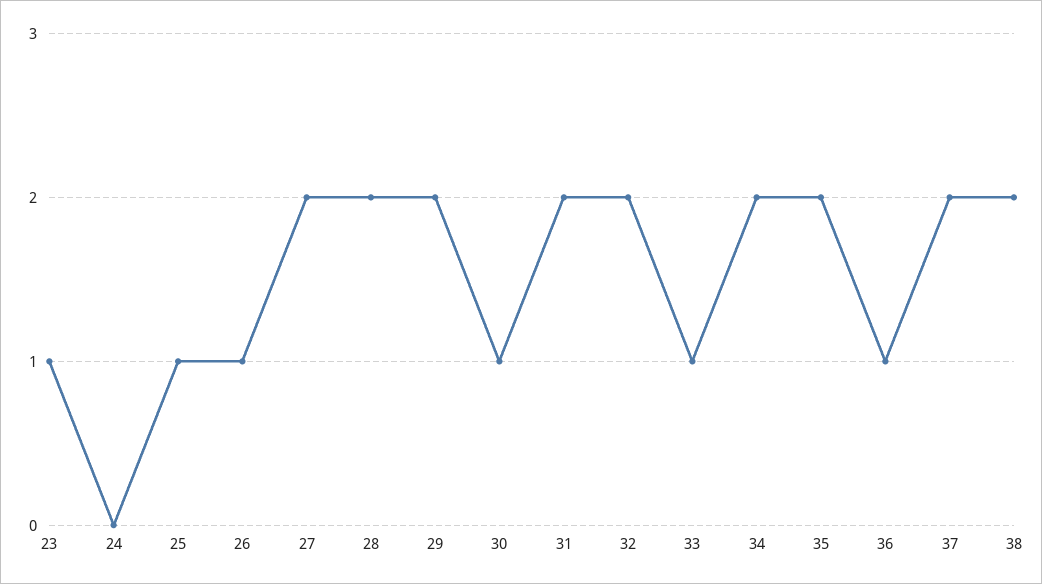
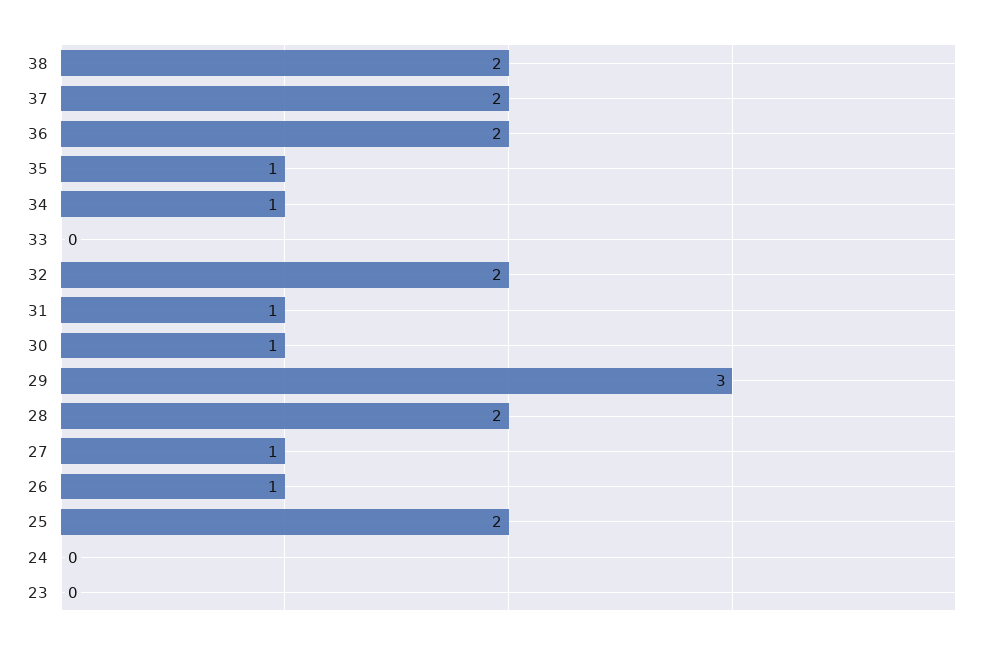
  {
-   "23": 1,
+   "23": 0,
    "24": 0,
-   "25": 1,
+   "25": 2,
    "26": 1,
-   "27": 2,
+   "27": 1,
    "28": 2,
-   "29": 2,
+   "29": 3,
    "30": 1,
-   "31": 2,
+   "31": 1,
    "32": 2,
-   "33": 1,
+   "33": 0,
-   "34": 2,
+   "34": 1,
-   "35": 2,
+   "35": 1,
-   "36": 1,
+   "36": 2,
    "37": 2,
    "38": 2
  }

